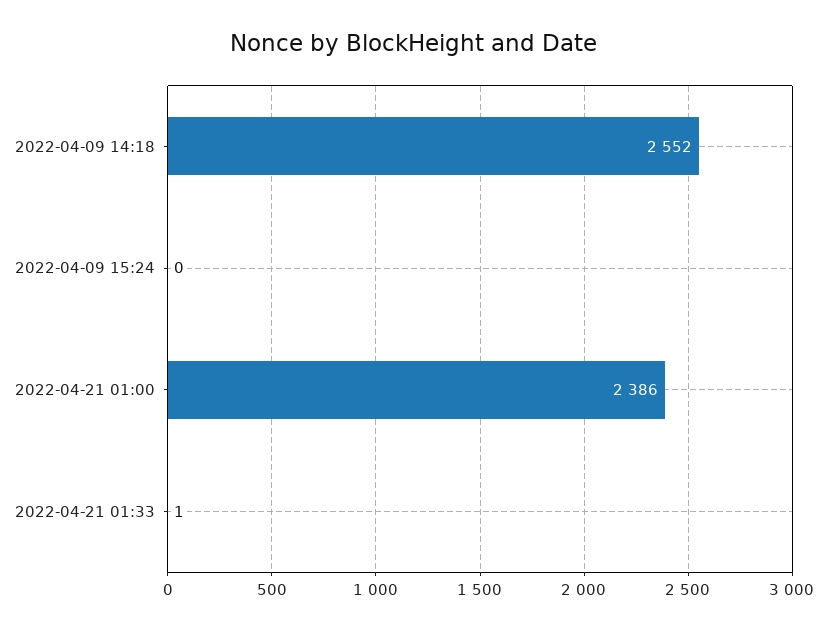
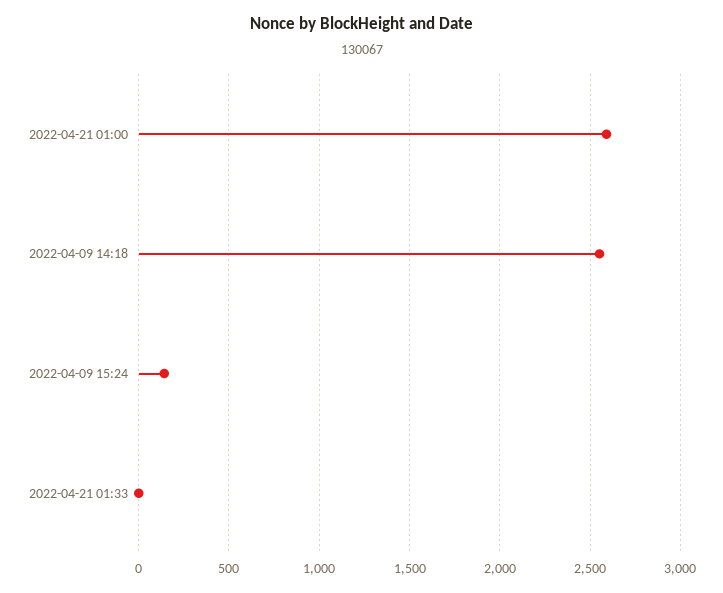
  {
    "2022-04-09 14:18": 2552,
-   "2022-04-09 15:24": 0,
+   "2022-04-09 15:24": 150,
-   "2022-04-21 01:00": 2386,
+   "2022-04-21 01:00": 2600,
    "2022-04-21 01:33": 1
  }

